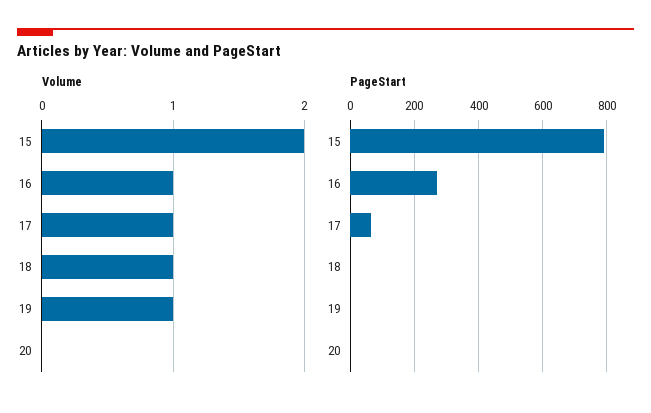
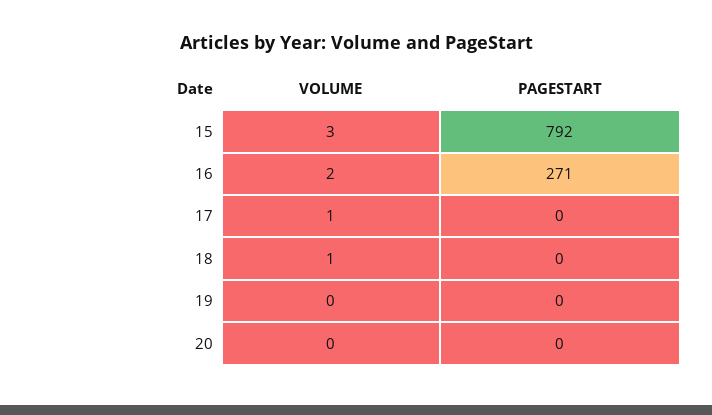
  {
    "Volume": {
-     "15": 2,
+     "15": 3,
-     "16": 1,
+     "16": 2,
      "17": 1,
      "18": 1,
-     "19": 1,
+     "19": 0,
      "20": 0
    },
    "PageStart": {
      "15": 792,
      "16": 271,
-     "17": 60,
+     "17": 0,
      "18": 0,
      "19": 0,
      "20": 0
    }
  }

